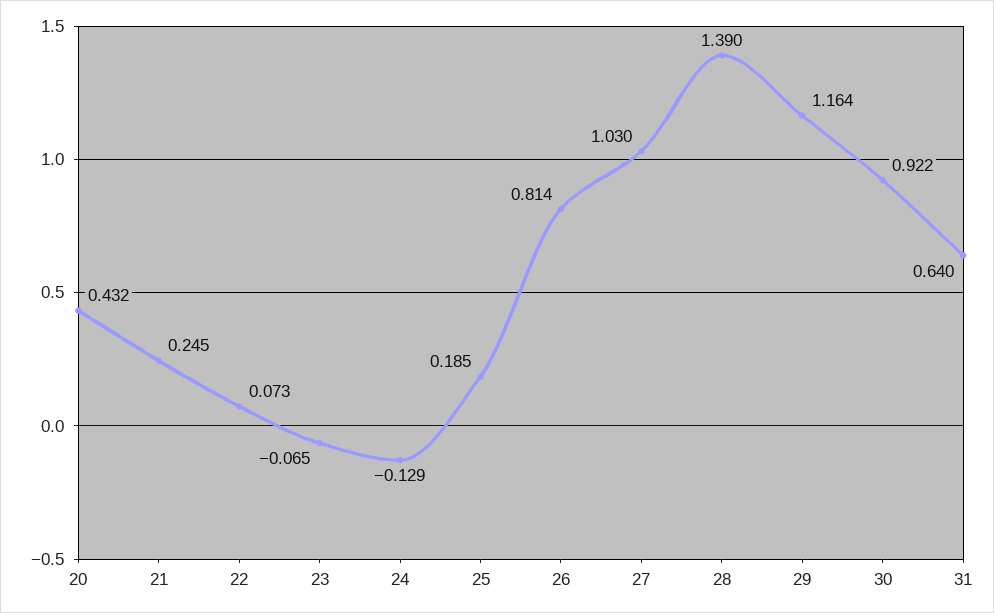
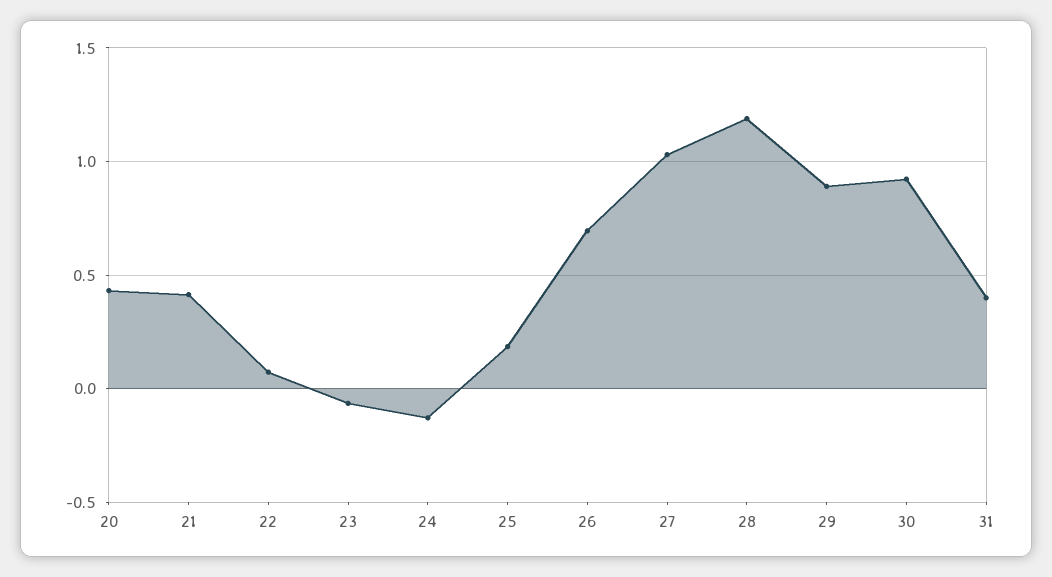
  {
    "20": 0.432,
-   "21": 0.245,
+   "21": 0.4,
    "22": 0.073,
    "23": -0.065,
    "24": -0.129,
    "25": 0.185,
-   "26": 0.814,
+   "26": 0.7,
    "27": 1.03,
-   "28": 1.39,
+   "28": 1.2,
-   "29": 1.164,
+   "29": 0.9,
    "30": 0.922,
-   "31": 0.64
+   "31": 0.4
  }

